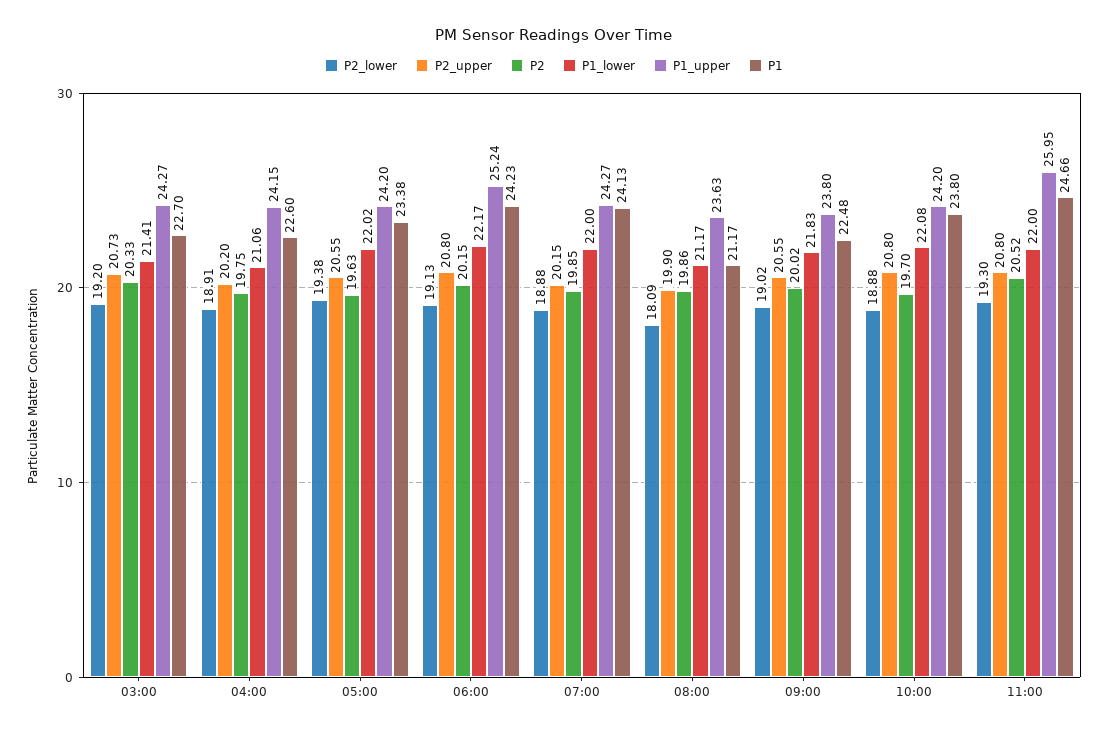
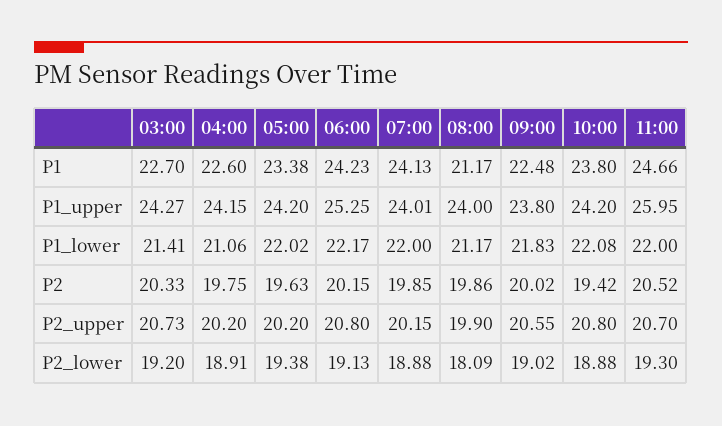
  {
    "P2_lower": {
      "03:00": 19.2,
      "04:00": 18.91,
      "05:00": 19.38,
      "06:00": 19.13,
      "07:00": 18.88,
      "08:00": 18.09,
      "09:00": 19.02,
      "10:00": 18.88,
      "11:00": 19.3
    },
    "P2_upper": {
      "03:00": 20.73,
      "04:00": 20.2,
-     "05:00": 20.55,
+     "05:00": 20.2,
      "06:00": 20.8,
      "07:00": 20.15,
      "08:00": 19.9,
      "09:00": 20.55,
      "10:00": 20.8,
-     "11:00": 20.8
+     "11:00": 20.7
    },
    "P2": {
      "03:00": 20.33,
      "04:00": 19.75,
      "05:00": 19.63,
      "06:00": 20.15,
      "07:00": 19.85,
      "08:00": 19.86,
      "09:00": 20.02,
-     "10:00": 19.7,
+     "10:00": 19.42,
      "11:00": 20.52
    },
    "P1_lower": {
      "03:00": 21.41,
      "04:00": 21.06,
      "05:00": 22.02,
      "06:00": 22.17,
      "07:00": 22,
      "08:00": 21.17,
      "09:00": 21.83,
      "10:00": 22.08,
      "11:00": 22
    },
    "P1_upper": {
      "03:00": 24.27,
      "04:00": 24.15,
      "05:00": 24.2,
-     "06:00": 25.24,
+     "06:00": 25.25,
-     "07:00": 24.27,
+     "07:00": 24.01,
-     "08:00": 23.63,
+     "08:00": 24,
      "09:00": 23.8,
      "10:00": 24.2,
      "11:00": 25.95
    },
    "P1": {
      "03:00": 22.7,
      "04:00": 22.6,
      "05:00": 23.38,
      "06:00": 24.23,
      "07:00": 24.13,
      "08:00": 21.17,
      "09:00": 22.48,
      "10:00": 23.8,
      "11:00": 24.66
    }
  }

